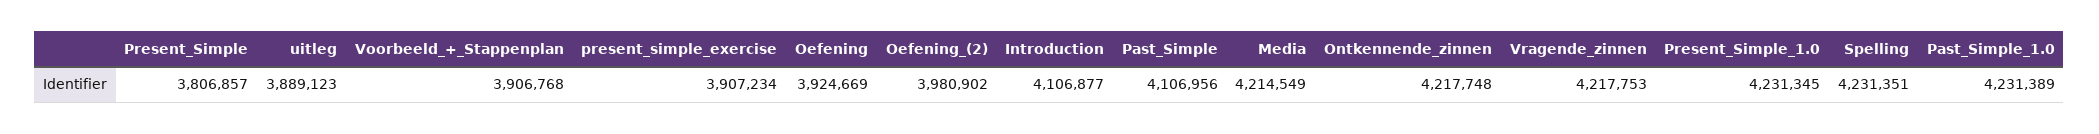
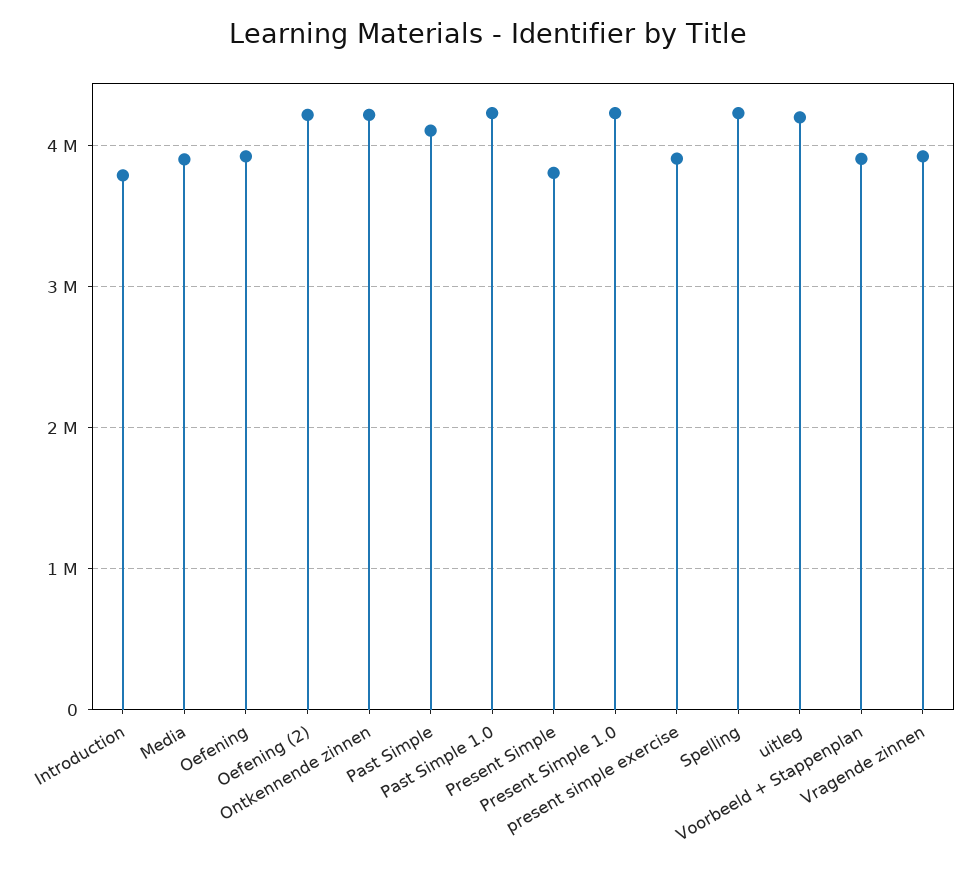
  {
    "Present_Simple": 3806857,
-   "uitleg": 3889123,
+   "uitleg": 4200000,
    "Voorbeeld_+_Stappenplan": 3906768,
    "present_simple_exercise": 3907234,
    "Oefening": 3924669,
-   "Oefening_(2)": 3980902,
+   "Oefening_(2)": 4200000,
-   "Introduction": 4106877,
+   "Introduction": 3800000,
    "Past_Simple": 4106956,
-   "Media": 4214549,
+   "Media": 3900000,
    "Ontkennende_zinnen": 4217748,
-   "Vragende_zinnen": 4217753,
+   "Vragende_zinnen": 3900000,
    "Present_Simple_1.0": 4231345,
    "Spelling": 4231351,
    "Past_Simple_1.0": 4231389
  }

